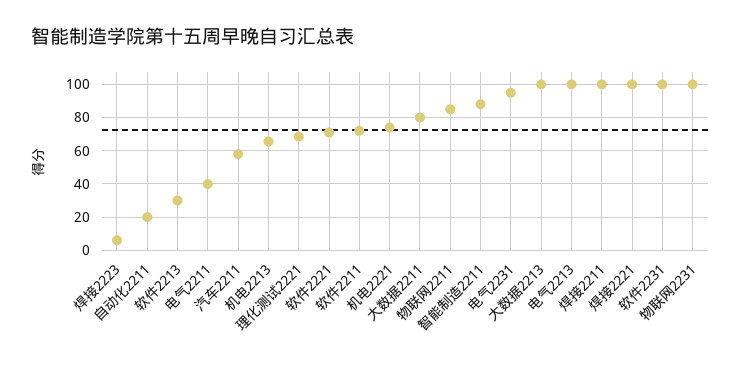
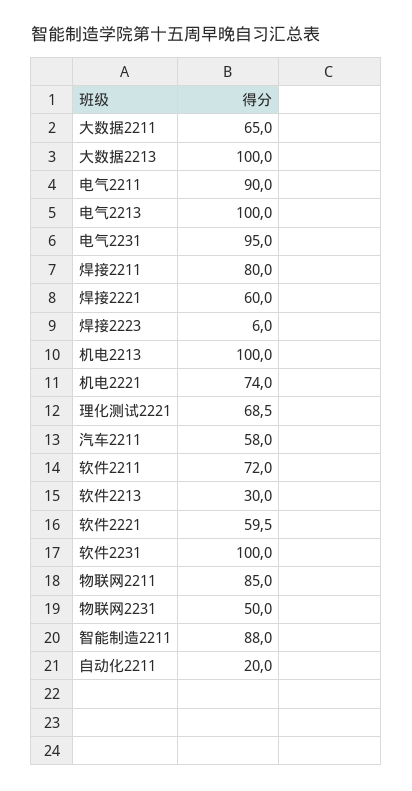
  {
    "焊接2223": 6,
    "自动化2211": 20,
    "软件2213": 30,
-   "电气2211": 40,
+   "电气2211": 90,
    "汽车2211": 58,
-   "机电2213": 65,
+   "机电2213": 100,
    "理化测试2221": 68.5,
-   "软件2221": 70,
+   "软件2221": 59.5,
    "软件2211": 72,
    "机电2221": 74,
-   "大数据2211": 80,
+   "大数据2211": 65,
    "物联网2211": 85,
    "智能制造2211": 88,
    "电气2231": 95,
    "大数据2213": 100,
    "电气2213": 100,
-   "焊接2211": 100,
+   "焊接2211": 80,
-   "焊接2221": 100,
+   "焊接2221": 60,
    "软件2231": 100,
-   "物联网2231": 100
+   "物联网2231": 50
  }

